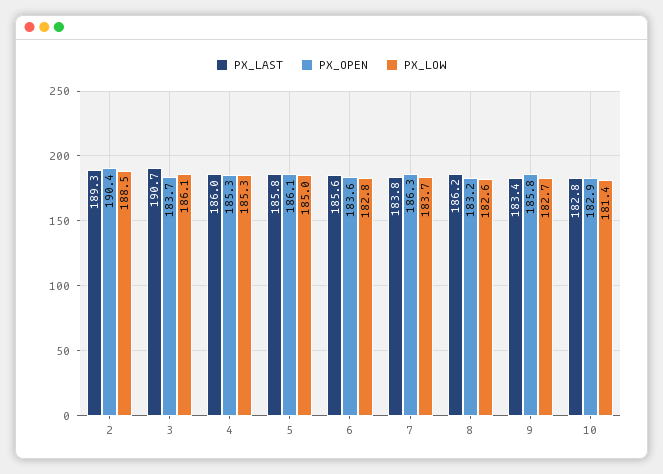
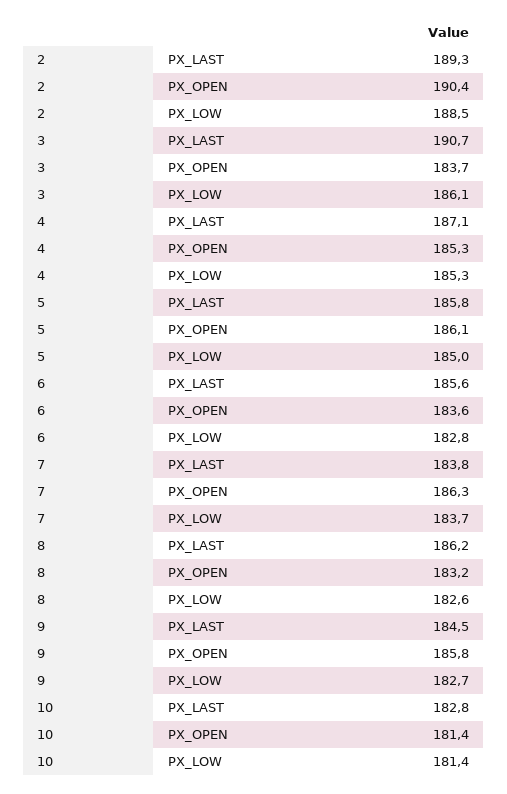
  {
    "PX_LAST": {
      "2": 189.3,
      "3": 190.7,
-     "4": 186,
+     "4": 187.1,
      "5": 185.8,
      "6": 185.6,
      "7": 183.8,
      "8": 186.2,
-     "9": 183.4,
+     "9": 184.5,
      "10": 182.8
    },
    "PX_OPEN": {
      "2": 190.4,
      "3": 183.7,
      "4": 185.3,
      "5": 186.1,
      "6": 183.6,
      "7": 186.3,
      "8": 183.2,
      "9": 185.8,
-     "10": 182.9
+     "10": 181.4
    },
    "PX_LOW": {
      "2": 188.5,
      "3": 186.1,
      "4": 185.3,
      "5": 185,
      "6": 182.8,
      "7": 183.7,
      "8": 182.6,
      "9": 182.7,
      "10": 181.4
    }
  }

